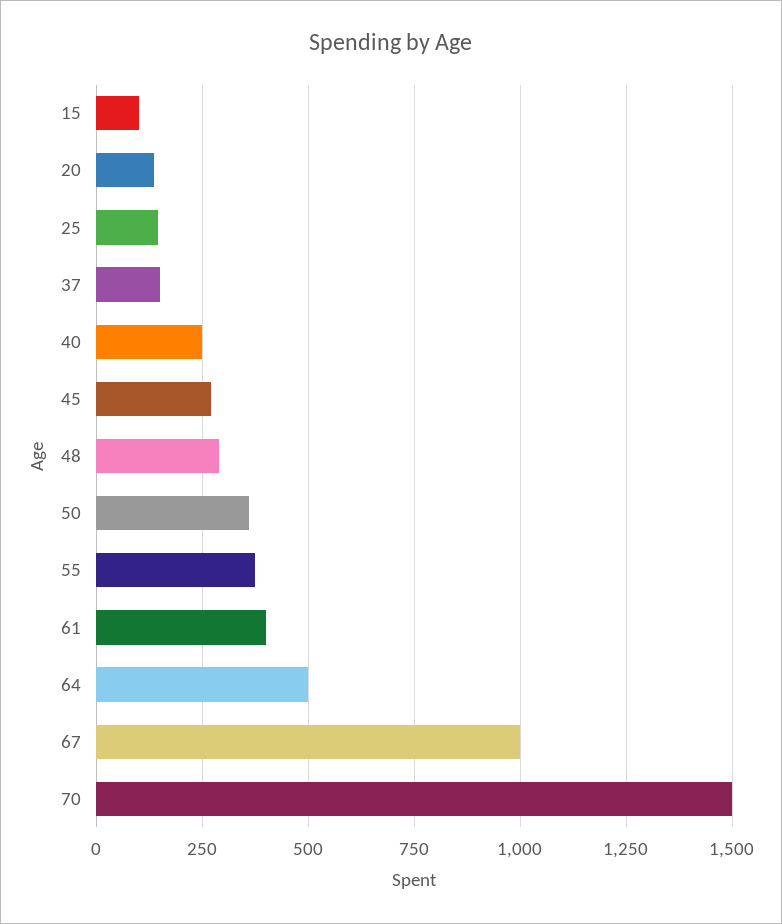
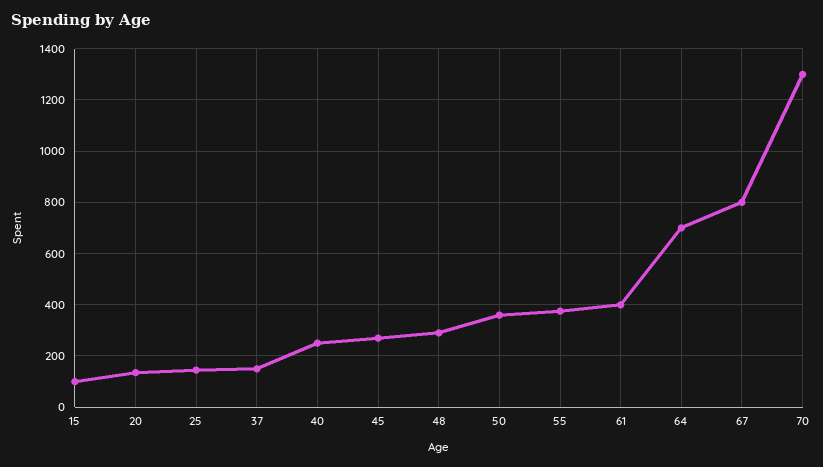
  {
    "15": 100,
    "20": 125,
    "25": 150,
    "37": 150,
    "40": 250,
    "45": 275,
    "48": 300,
    "50": 350,
    "55": 375,
    "61": 400,
-   "64": 500,
+   "64": 700,
-   "67": 1000,
+   "67": 800,
-   "70": 1500
+   "70": 1300
  }

